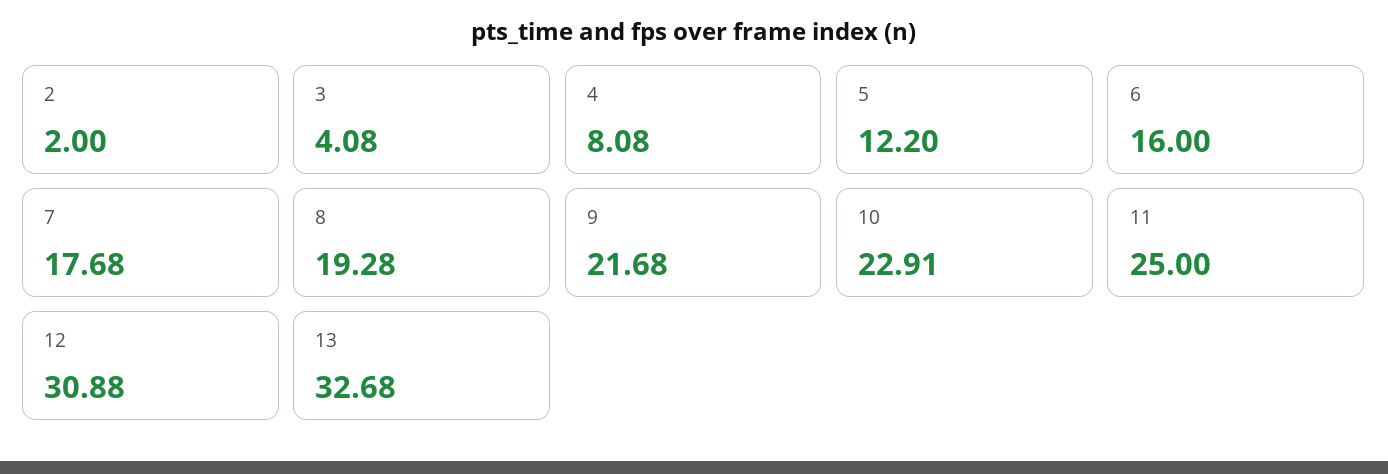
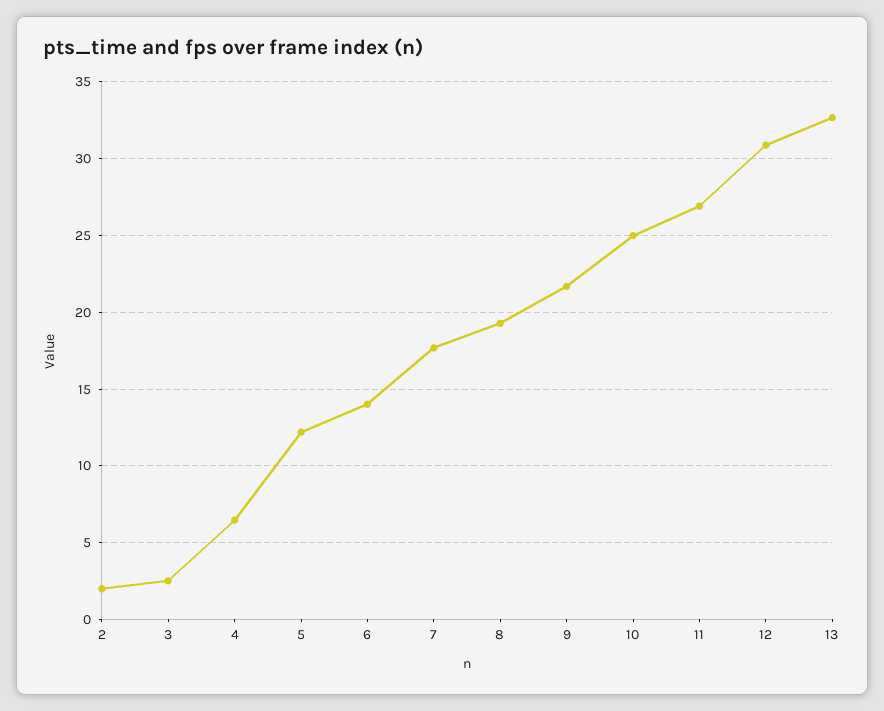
  {
    "2": 2,
-   "3": 4.08,
+   "3": 2.5,
-   "4": 8.08,
+   "4": 6.5,
    "5": 12.2,
-   "6": 16,
+   "6": 14,
    "7": 17.68,
    "8": 19.28,
    "9": 21.68,
-   "10": 22.91,
+   "10": 25,
-   "11": 25,
+   "11": 27,
    "12": 30.88,
    "13": 32.68
  }

